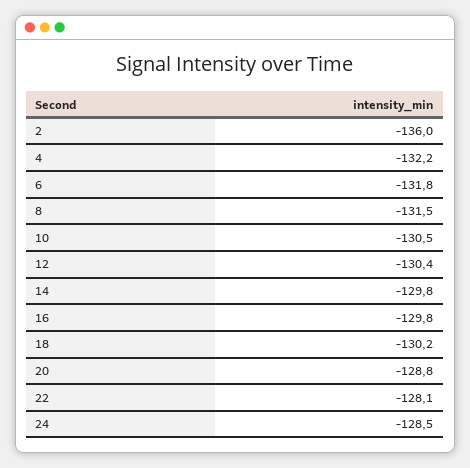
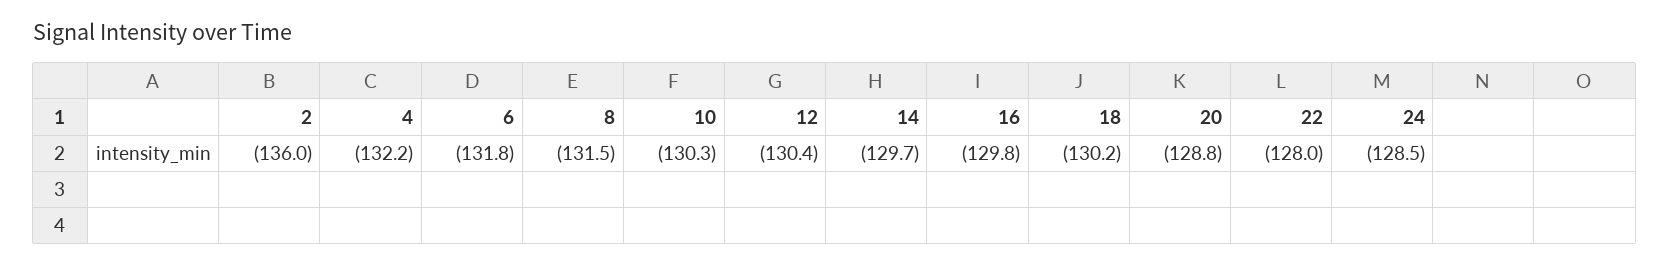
  {
    "2": -136,
    "4": -132.2,
    "6": -131.8,
    "8": -131.5,
-   "10": -130.5,
+   "10": -130.3,
    "12": -130.4,
-   "14": -129.8,
+   "14": -129.7,
    "16": -129.8,
    "18": -130.2,
    "20": -128.8,
-   "22": -128.1,
+   "22": -128,
    "24": -128.5
  }

